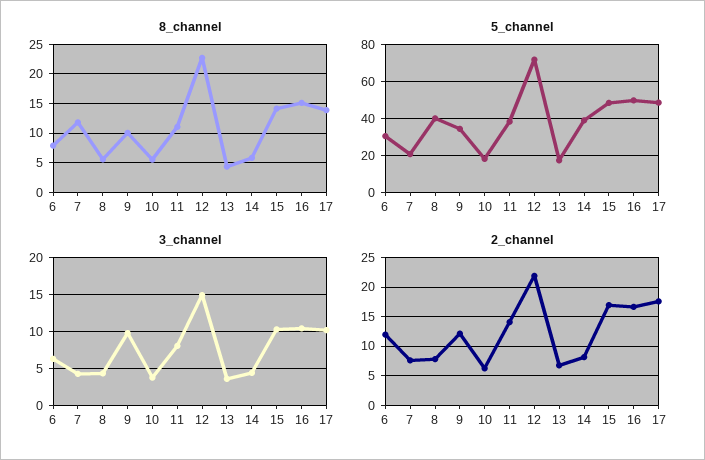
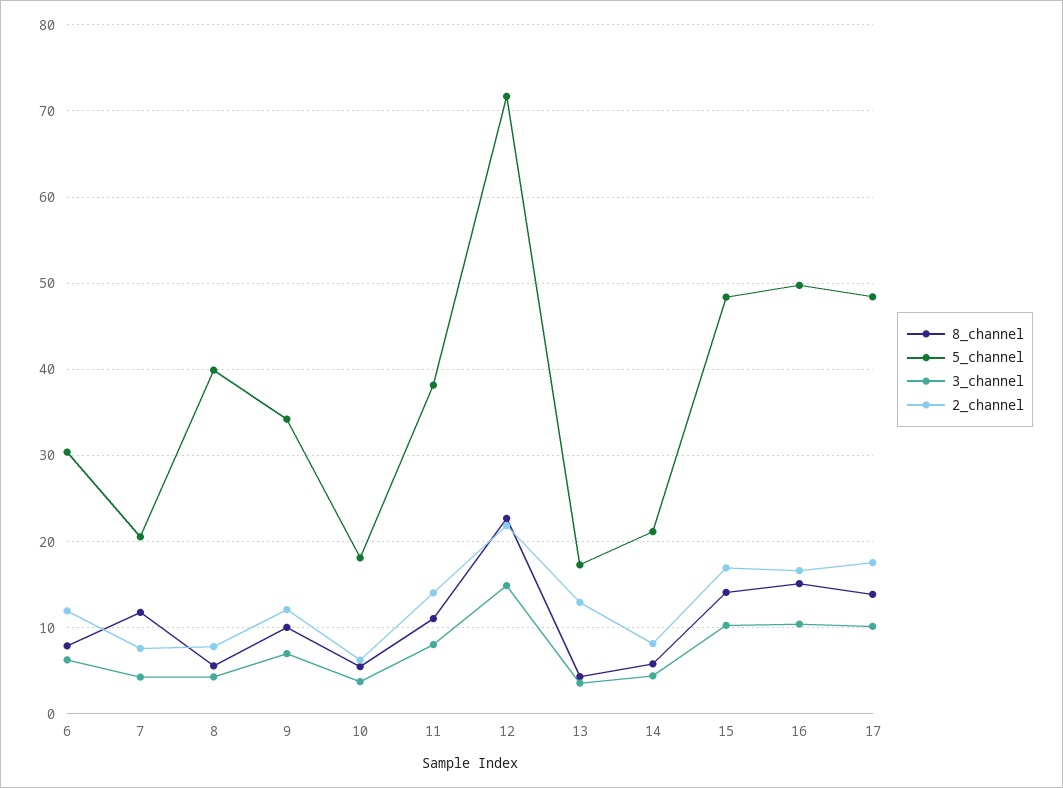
  {
    "8_channel": {
      "6": 8,
      "7": 12,
      "8": 6,
      "9": 10,
      "10": 6,
      "11": 11,
      "12": 23,
      "13": 4,
      "14": 6,
      "15": 14,
      "16": 15,
      "17": 14
    },
    "5_channel": {
      "6": 30,
      "7": 21,
      "8": 40,
      "9": 34,
      "10": 18,
      "11": 38,
      "12": 72,
      "13": 17,
-     "14": 40,
+     "14": 21,
      "15": 48,
      "16": 50,
      "17": 48
    },
    "3_channel": {
      "6": 6,
      "7": 4,
      "8": 4,
-     "9": 10,
+     "9": 7,
      "10": 4,
      "11": 8,
      "12": 15,
      "13": 4,
      "14": 4,
      "15": 10,
      "16": 10,
      "17": 10
    },
    "2_channel": {
      "6": 12,
      "7": 8,
      "8": 8,
      "9": 12,
      "10": 6,
      "11": 14,
      "12": 22,
-     "13": 7.5,
+     "13": 13,
      "14": 8,
      "15": 17,
      "16": 17,
      "17": 18
    }
  }

